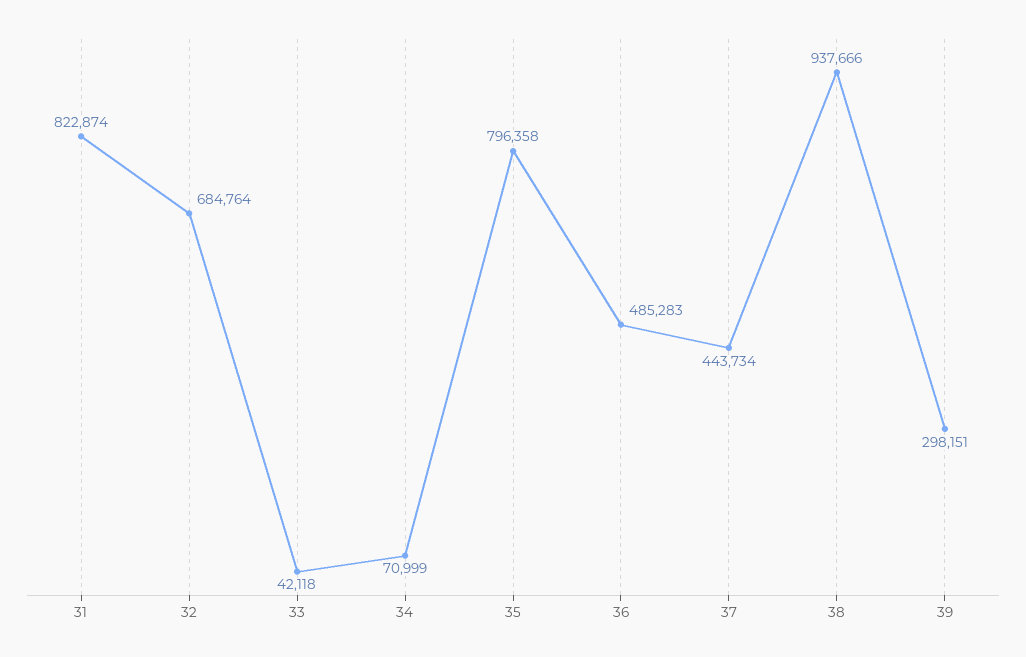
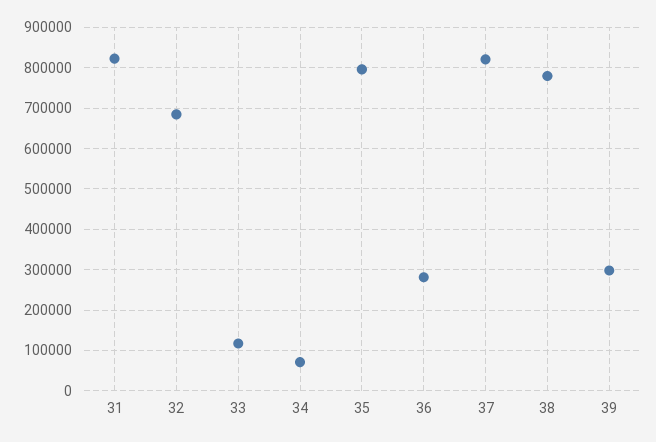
  {
    "31": 822874,
    "32": 684764,
-   "33": 42118,
+   "33": 120000,
    "34": 70999,
    "35": 796358,
-   "36": 485283,
+   "36": 280000,
-   "37": 443734,
+   "37": 820000,
-   "38": 937666,
+   "38": 780000,
    "39": 298151
  }

